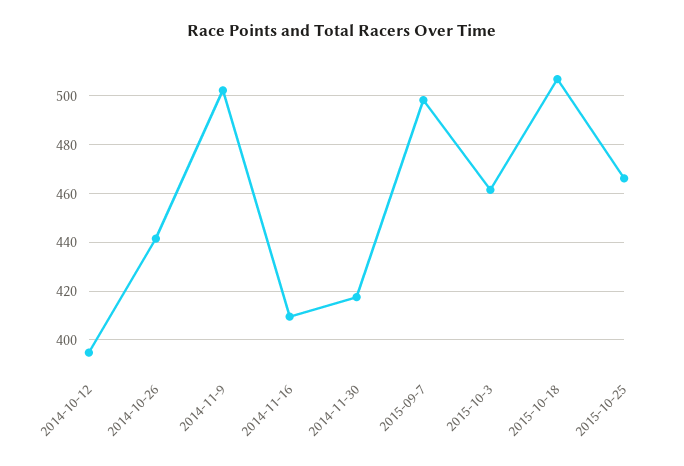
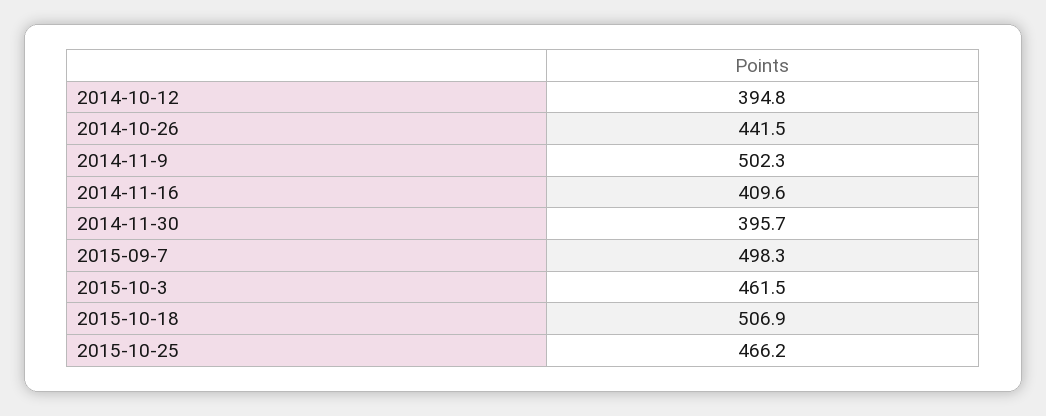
  {
    "2014-10-12": 394.8,
    "2014-10-26": 441.5,
    "2014-11-9": 502.3,
    "2014-11-16": 409.6,
-   "2014-11-30": 417.5,
+   "2014-11-30": 395.7,
    "2015-09-7": 498.3,
    "2015-10-3": 461.5,
    "2015-10-18": 506.9,
    "2015-10-25": 466.2
  }

